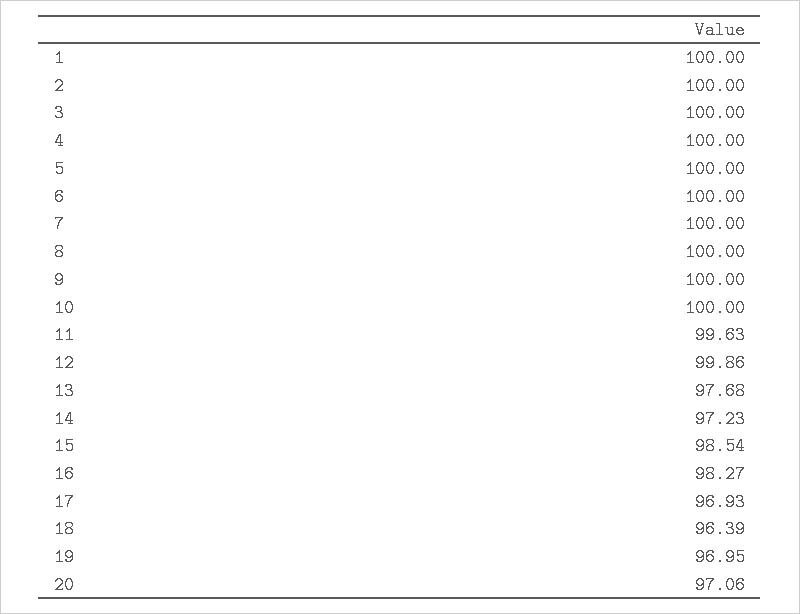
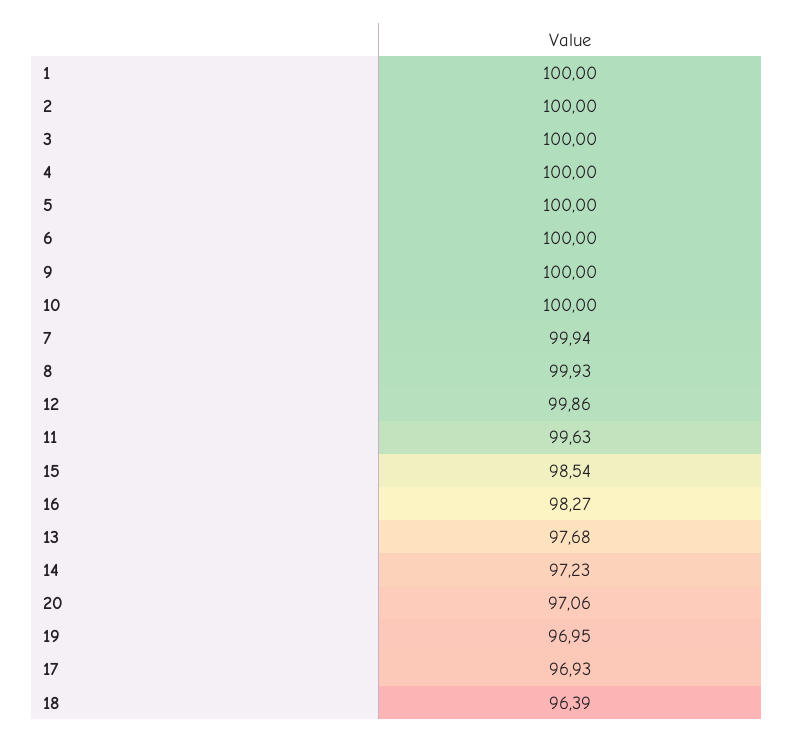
  {
    "1": 100,
    "2": 100,
    "3": 100,
    "4": 100,
    "5": 100,
    "6": 100,
-   "7": 100,
+   "7": 99.94,
-   "8": 100,
+   "8": 99.93,
    "9": 100,
    "10": 100,
    "11": 99.63,
    "12": 99.86,
    "13": 97.68,
    "14": 97.23,
    "15": 98.54,
    "16": 98.27,
    "17": 96.93,
    "18": 96.39,
    "19": 96.95,
    "20": 97.06
  }

